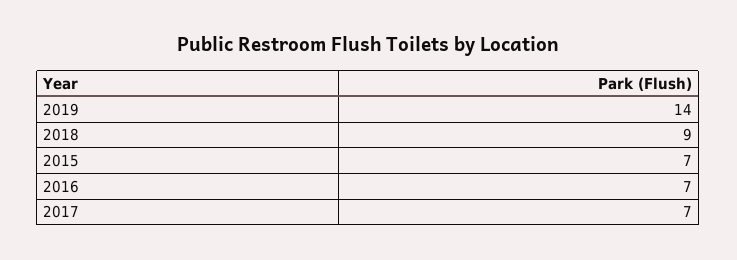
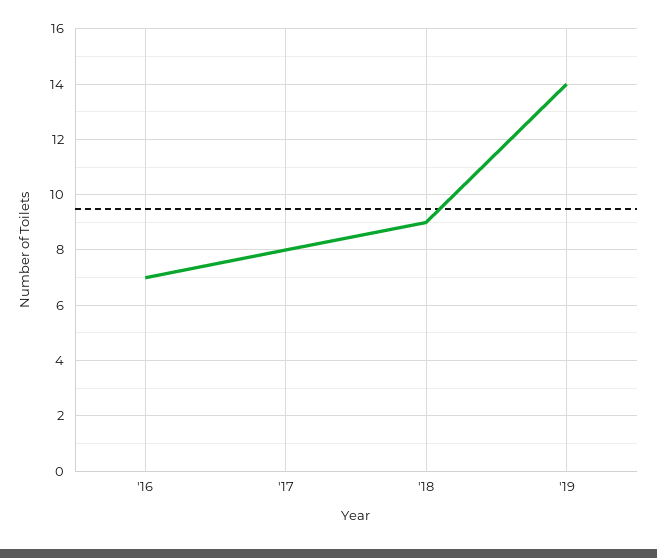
  {
    "2019": 14,
    "2018": 9,
-   "2015": 7,
    "2016": 7,
-   "2017": 7
+   "2017": 8
  }

